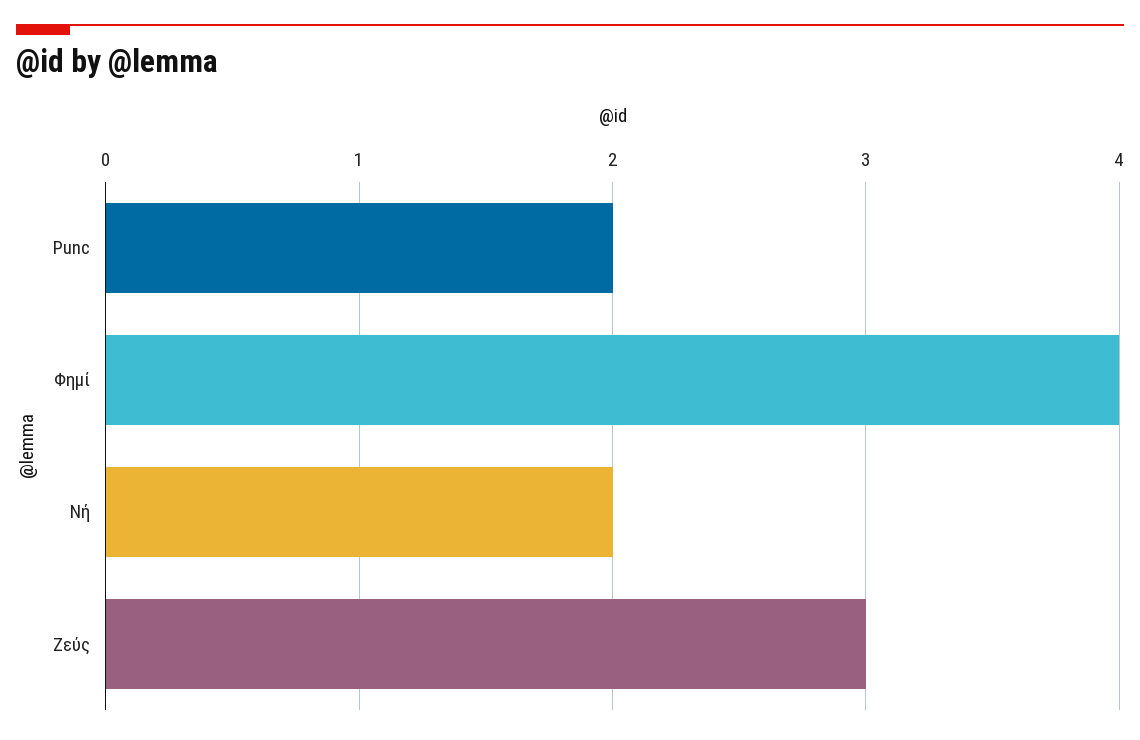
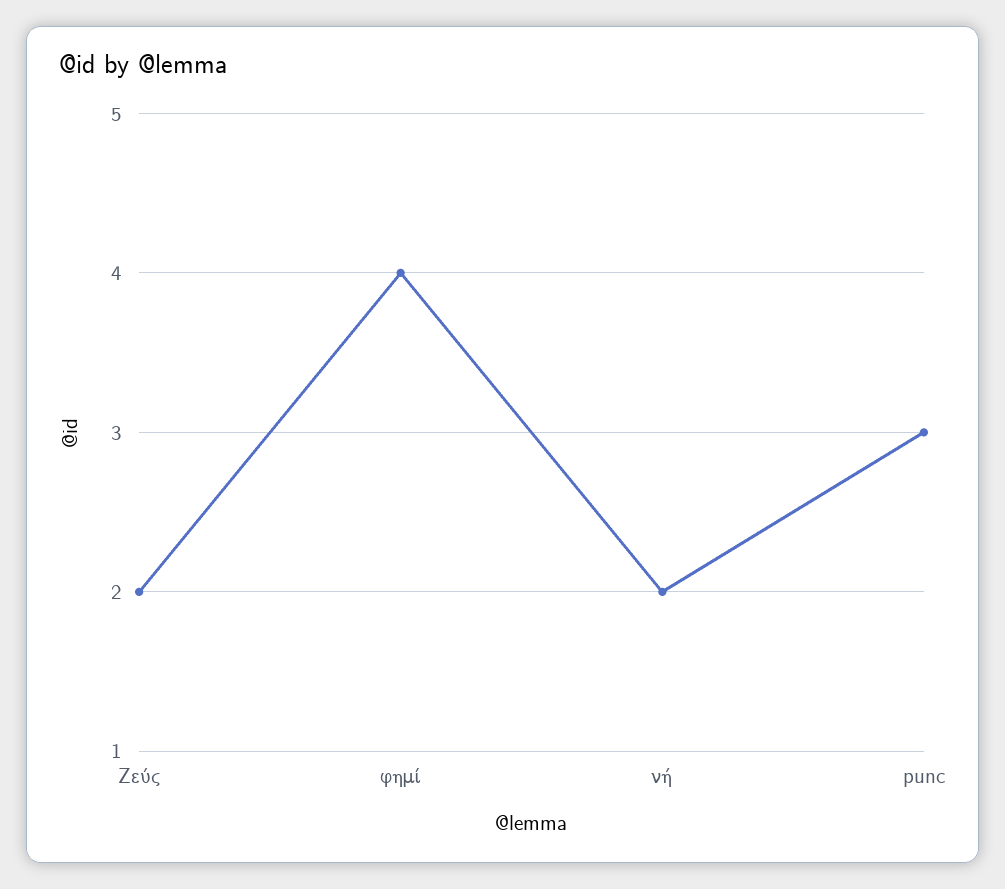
  {
-   "Punc": 2,
+   "Punc": 3,
    "Φημί": 4,
    "Νή": 2,
-   "Ζεύς": 3
+   "Ζεύς": 2
  }

